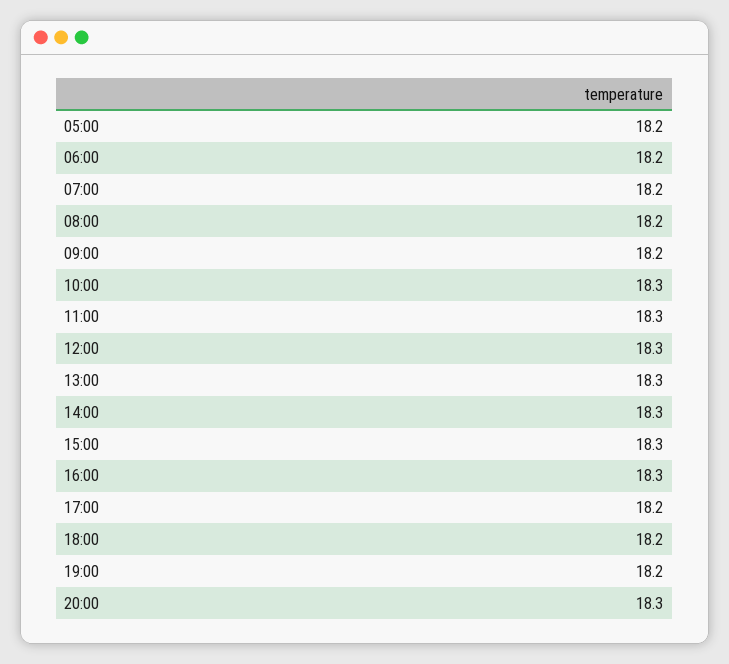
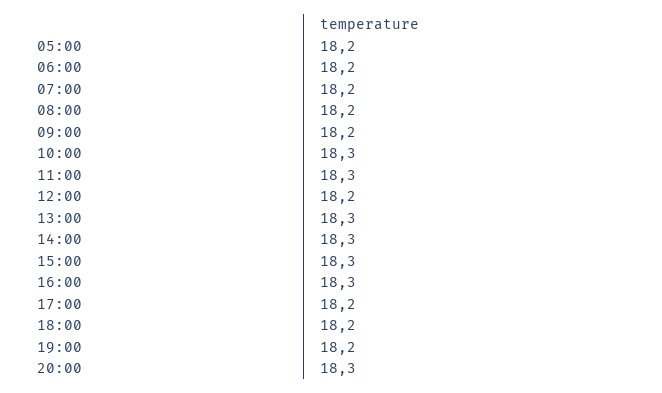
  {
    "05:00": 18.2,
    "06:00": 18.2,
    "07:00": 18.2,
    "08:00": 18.2,
    "09:00": 18.2,
    "10:00": 18.3,
    "11:00": 18.3,
-   "12:00": 18.3,
+   "12:00": 18.2,
    "13:00": 18.3,
    "14:00": 18.3,
    "15:00": 18.3,
    "16:00": 18.3,
    "17:00": 18.2,
    "18:00": 18.2,
    "19:00": 18.2,
    "20:00": 18.3
  }

